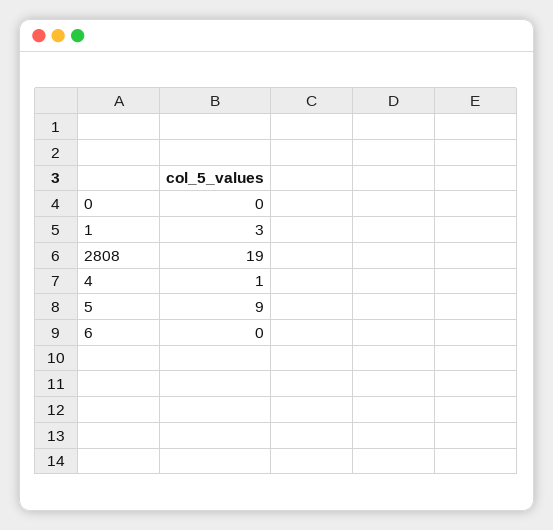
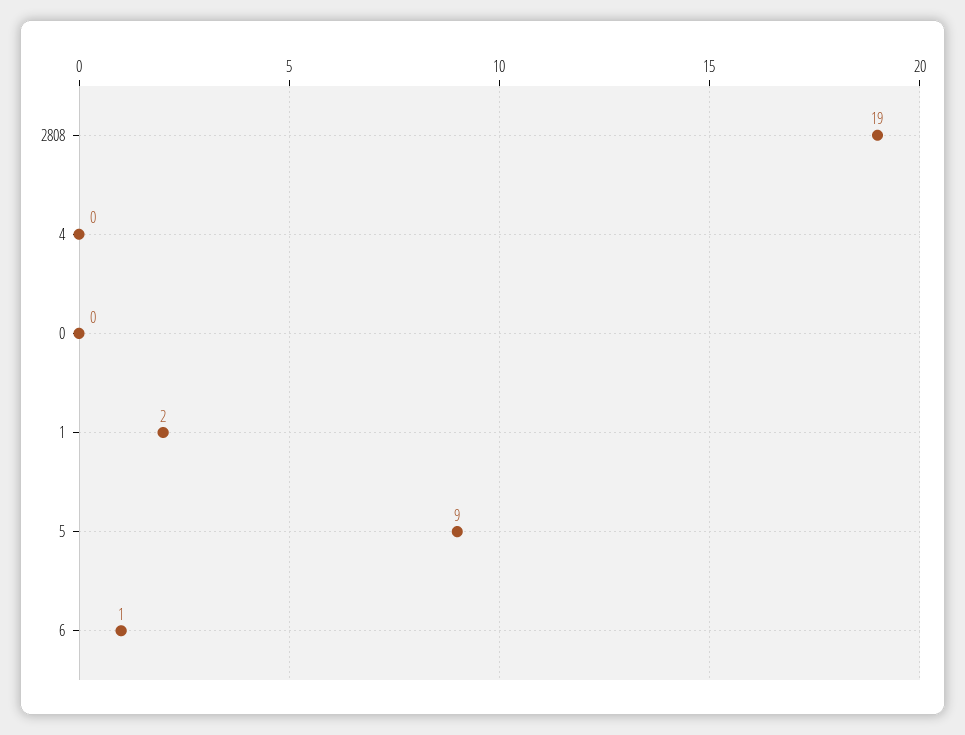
  {
    "0": 0,
-   "1": 3,
+   "1": 2,
    "2808": 19,
-   "4": 1,
+   "4": 0,
    "5": 9,
-   "6": 0
+   "6": 1
  }

